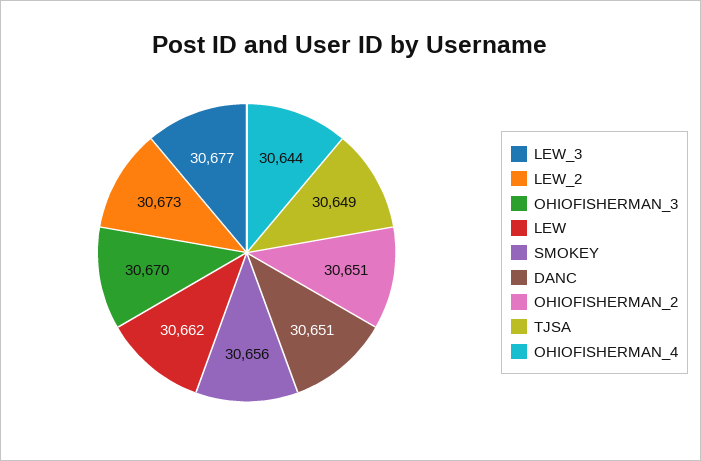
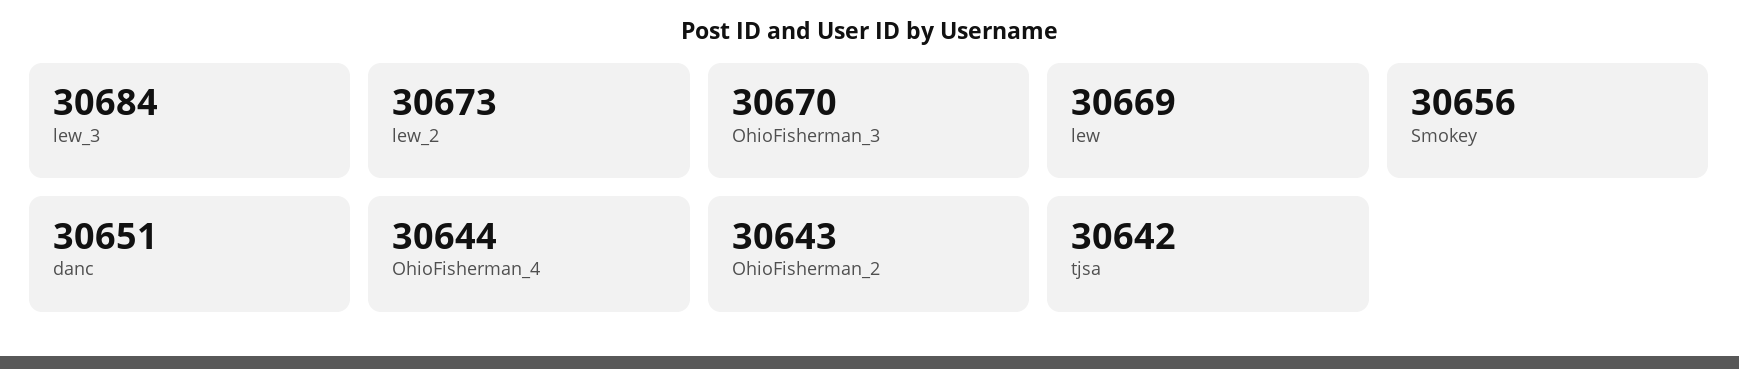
  {
-   "LEW_3": 30677,
+   "LEW_3": 30684,
    "LEW_2": 30673,
    "OHIOFISHERMAN_3": 30670,
-   "LEW": 30662,
+   "LEW": 30669,
    "SMOKEY": 30656,
    "DANC": 30651,
-   "OHIOFISHERMAN_2": 30651,
+   "OHIOFISHERMAN_2": 30643,
-   "TJSA": 30649,
+   "TJSA": 30642,
    "OHIOFISHERMAN_4": 30644
  }

